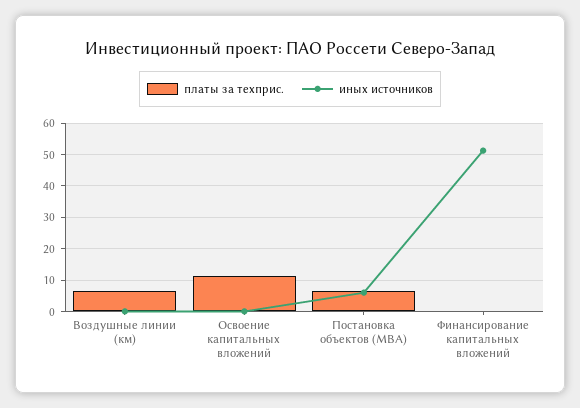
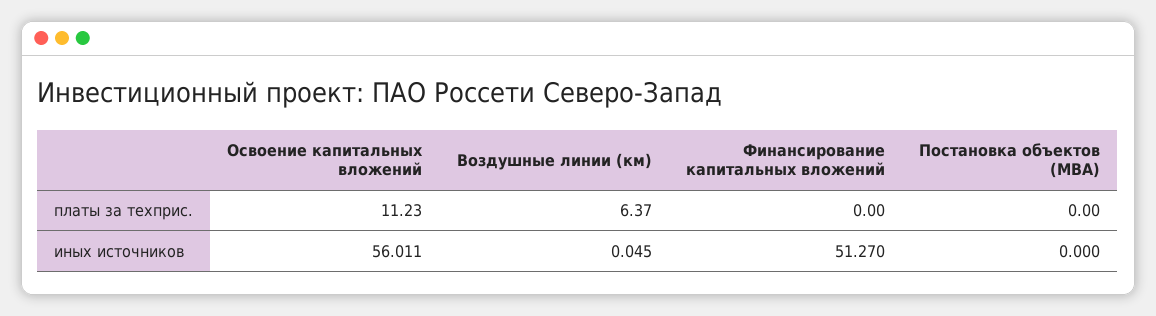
  {
    "платы за техприс.": {
      "Воздушные линии (км)": 6.37,
      "Освоение капитальных вложений": 11.23,
-     "Постановка объектов (МВА)": 6,
+     "Постановка объектов (МВА)": 0,
      "Финансирование капитальных вложений": 0
    },
    "иных источников": {
      "Воздушные линии (км)": 0.045,
-     "Освоение капитальных вложений": 0,
+     "Освоение капитальных вложений": 56.011,
-     "Постановка объектов (МВА)": 6,
+     "Постановка объектов (МВА)": 0,
      "Финансирование капитальных вложений": 51.27
    }
  }

